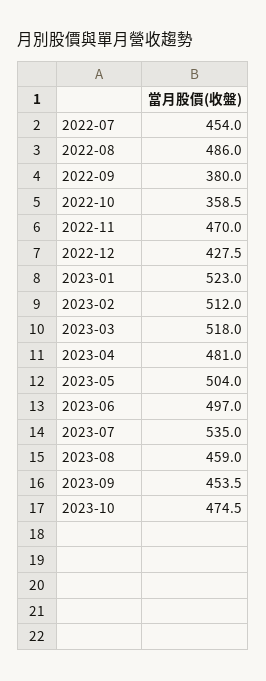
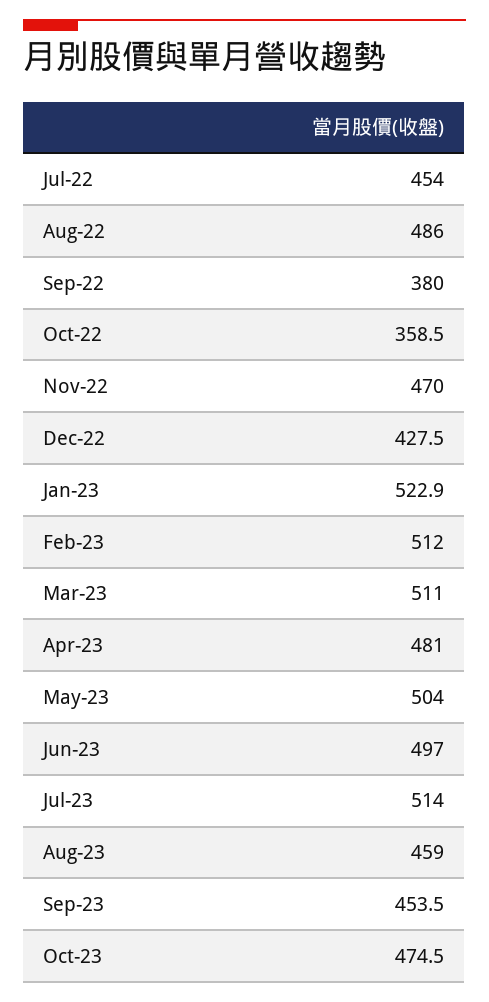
  {
    "2022-07": 454,
    "2022-08": 486,
    "2022-09": 380,
    "2022-10": 358.5,
    "2022-11": 470,
    "2022-12": 427.5,
-   "2023-01": 523,
+   "2023-01": 522.9,
    "2023-02": 512,
-   "2023-03": 518,
+   "2023-03": 511,
    "2023-04": 481,
    "2023-05": 504,
    "2023-06": 497,
-   "2023-07": 535,
+   "2023-07": 514,
    "2023-08": 459,
    "2023-09": 453.5,
    "2023-10": 474.5
  }

